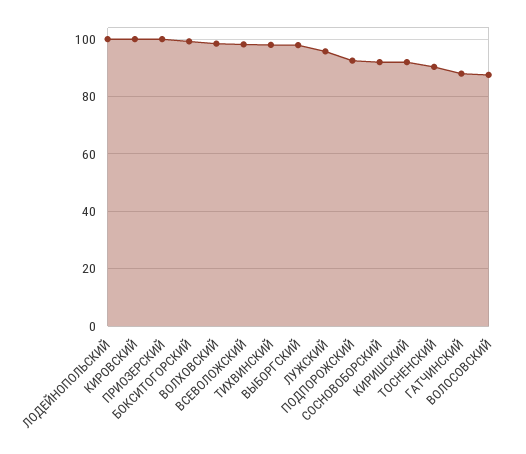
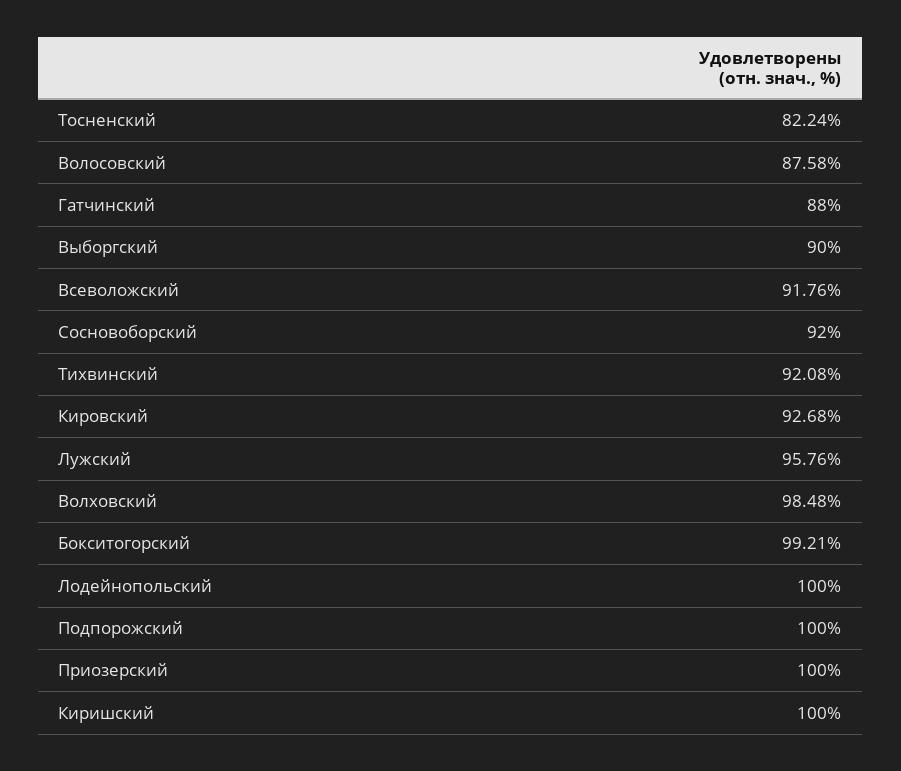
  {
    "ЛОДЕЙНОПОЛЬСКИЙ": 100,
-   "КИРОВСКИЙ": 100,
+   "КИРОВСКИЙ": 92.68,
    "ПРИОЗЕРСКИЙ": 100,
    "БОКСИТОГОРСКИЙ": 99.21,
    "ВОЛХОВСКИЙ": 98.48,
-   "ВСЕВОЛОЖСКИЙ": 97.5,
+   "ВСЕВОЛОЖСКИЙ": 91.76,
-   "ТИХВИНСКИЙ": 97.5,
+   "ТИХВИНСКИЙ": 92.08,
-   "ВЫБОРГСКИЙ": 97.5,
+   "ВЫБОРГСКИЙ": 90,
    "ЛУЖСКИЙ": 95.76,
-   "ПОДПОРОЖСКИЙ": 92.5,
+   "ПОДПОРОЖСКИЙ": 100,
    "СОСНОВОБОРСКИЙ": 92,
-   "КИРИШСКИЙ": 92.5,
+   "КИРИШСКИЙ": 100,
-   "ТОСНЕНСКИЙ": 90,
+   "ТОСНЕНСКИЙ": 82.24,
    "ГАТЧИНСКИЙ": 88,
    "ВОЛОСОВСКИЙ": 87.58
  }

